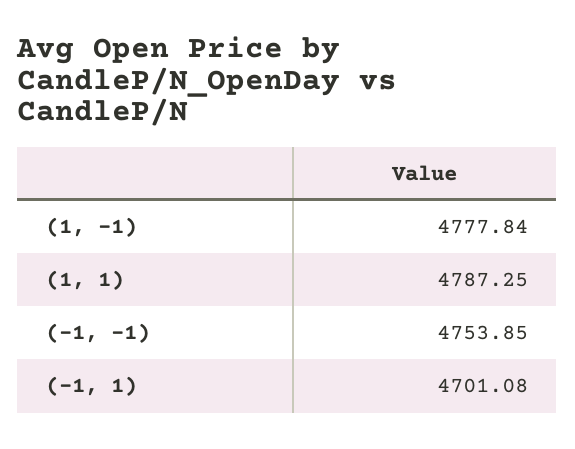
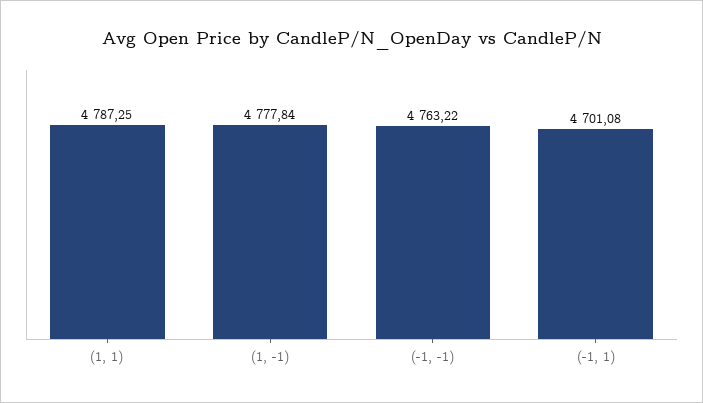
  {
    "(1, -1)": 4777.84,
    "(1, 1)": 4787.25,
-   "(-1, -1)": 4753.85,
+   "(-1, -1)": 4763.22,
    "(-1, 1)": 4701.08
  }

